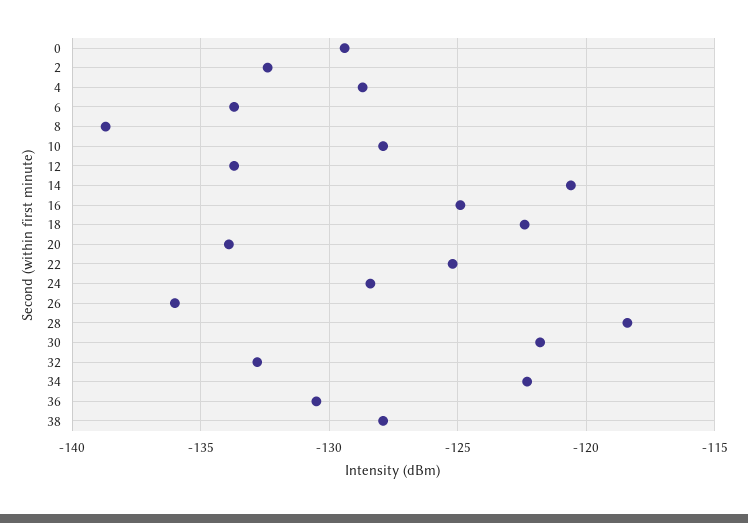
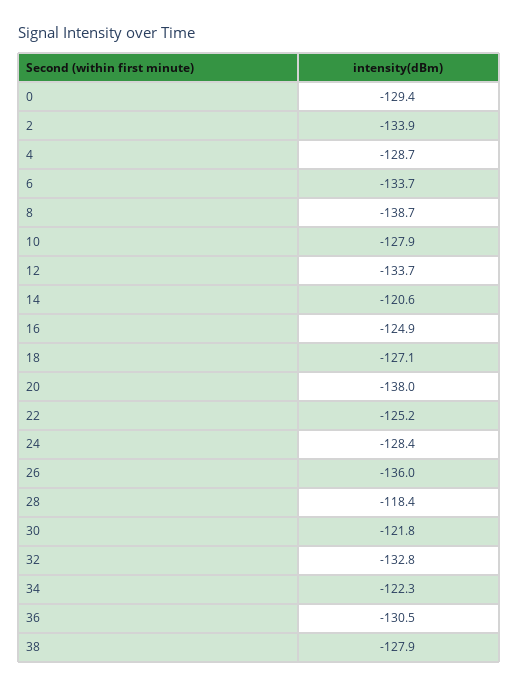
  {
    "0": -129.4,
-   "2": -132.5,
+   "2": -133.9,
    "4": -128.7,
    "6": -133.7,
    "8": -138.7,
    "10": -127.9,
    "12": -133.7,
    "14": -120.6,
    "16": -124.9,
-   "18": -122.5,
+   "18": -127.1,
-   "20": -134,
+   "20": -138,
    "22": -125.2,
    "24": -128.4,
    "26": -136,
    "28": -118.4,
    "30": -121.8,
    "32": -132.8,
    "34": -122.3,
    "36": -130.5,
    "38": -127.9
  }

